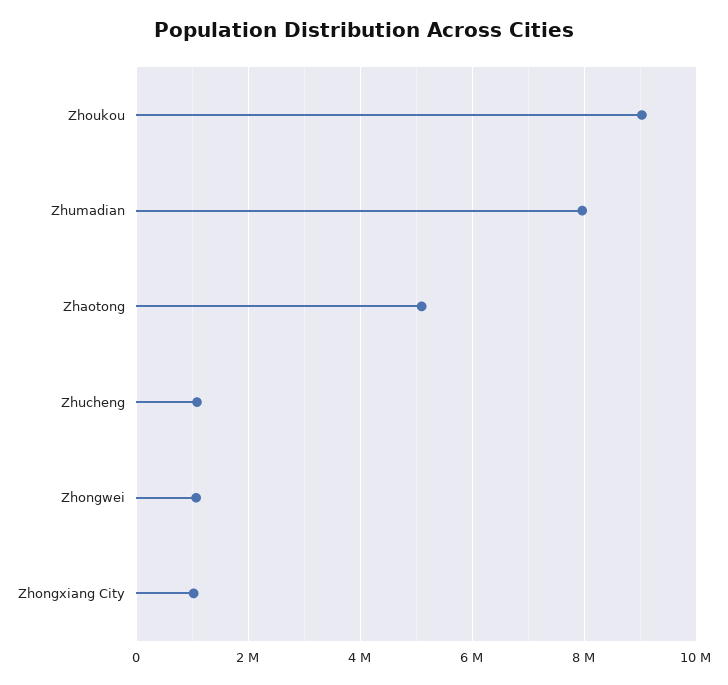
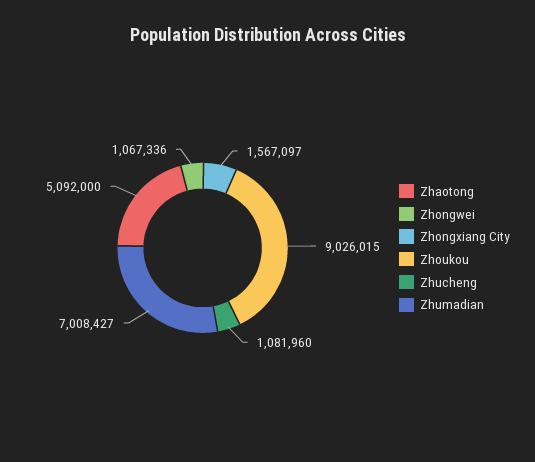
  {
    "Zhoukou": 9026015,
-   "Zhumadian": 8000000,
+   "Zhumadian": 7008427,
    "Zhaotong": 5092000,
    "Zhucheng": 1081960,
    "Zhongwei": 1067336,
-   "Zhongxiang City": 1000000
+   "Zhongxiang City": 1567097
  }

